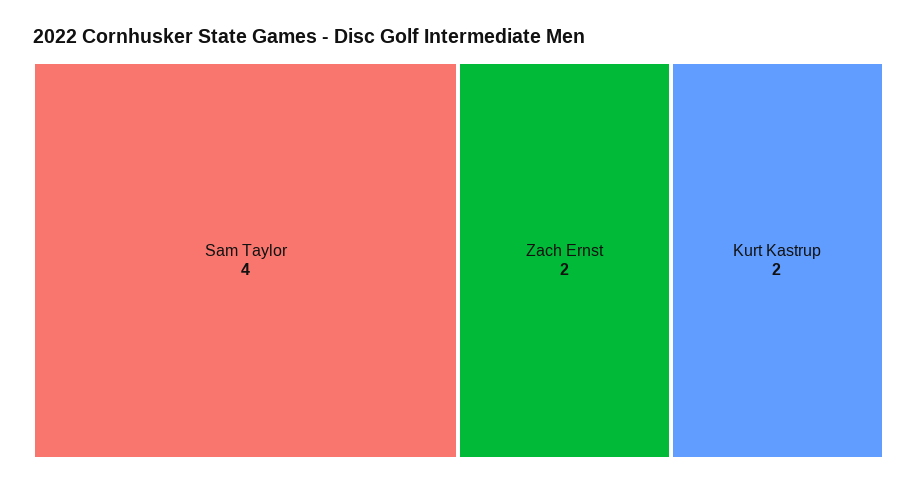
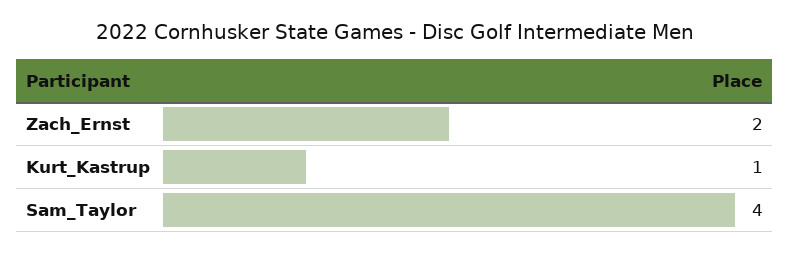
  {
    "Sam Taylor": 4,
    "Zach Ernst": 2,
-   "Kurt Kastrup": 2
+   "Kurt Kastrup": 1
  }

